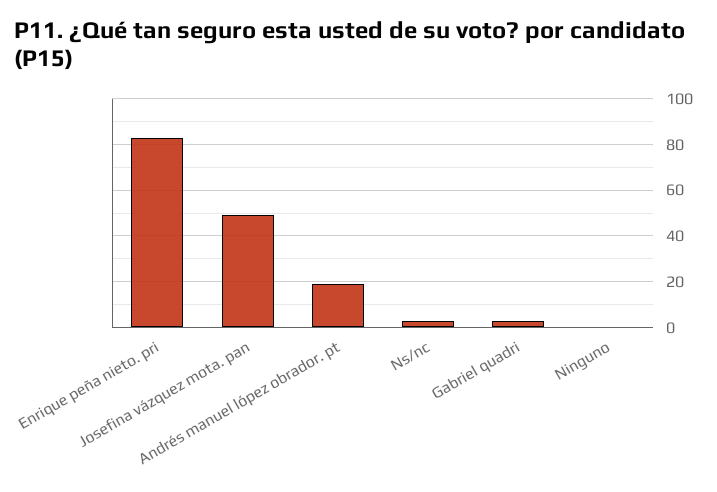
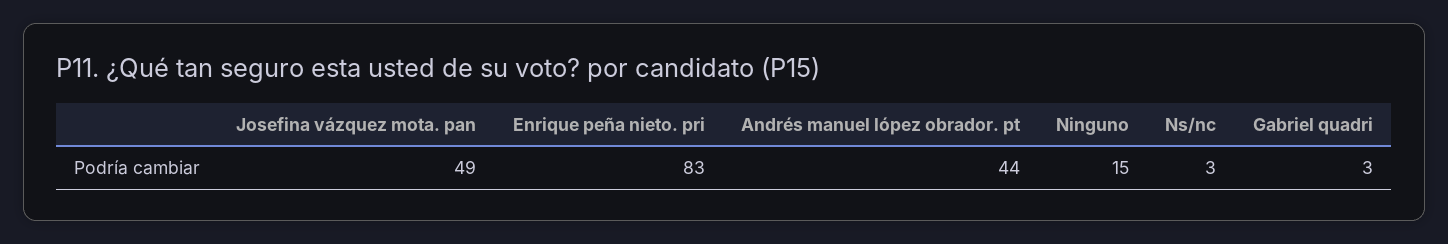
  {
    "Enrique peña nieto. pri": 83,
    "Josefina vázquez mota. pan": 49,
-   "Andrés manuel lópez obrador. pt": 20,
+   "Andrés manuel lópez obrador. pt": 44,
    "Ns/nc": 3,
    "Gabriel quadri": 3,
-   "Ninguno": 0
+   "Ninguno": 15
  }

